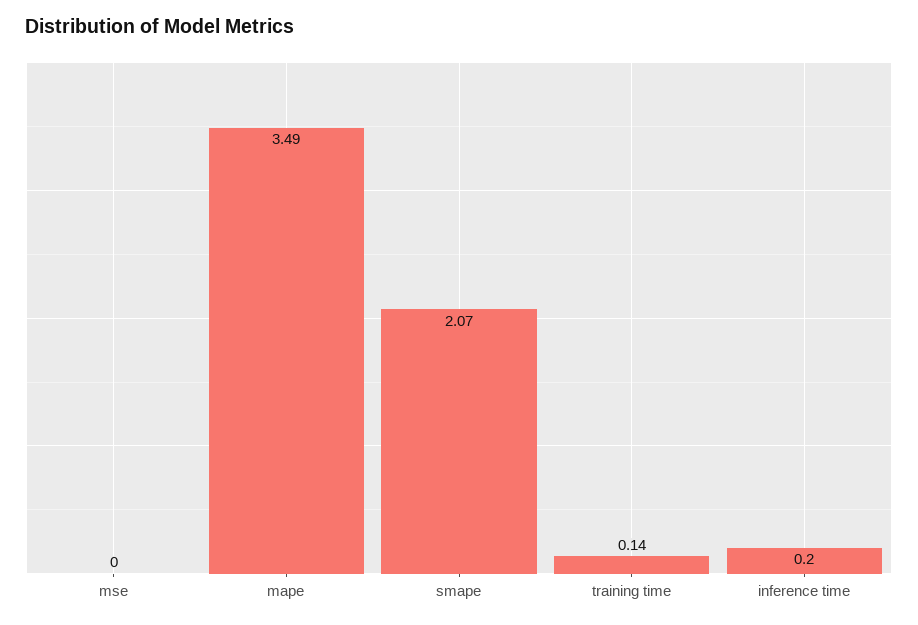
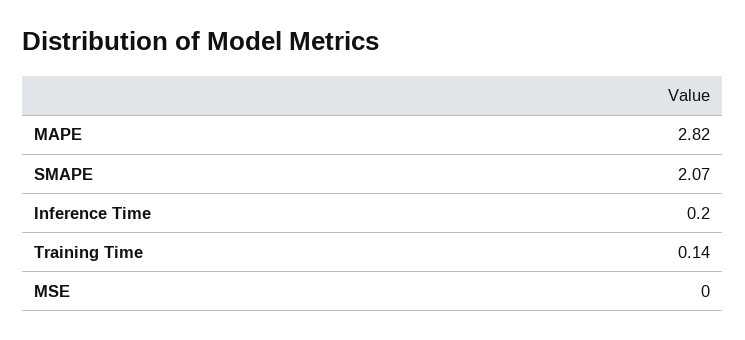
  {
    "mse": 0,
-   "mape": 3.49,
+   "mape": 2.82,
    "smape": 2.07,
    "training time": 0.14,
    "inference time": 0.2
  }

